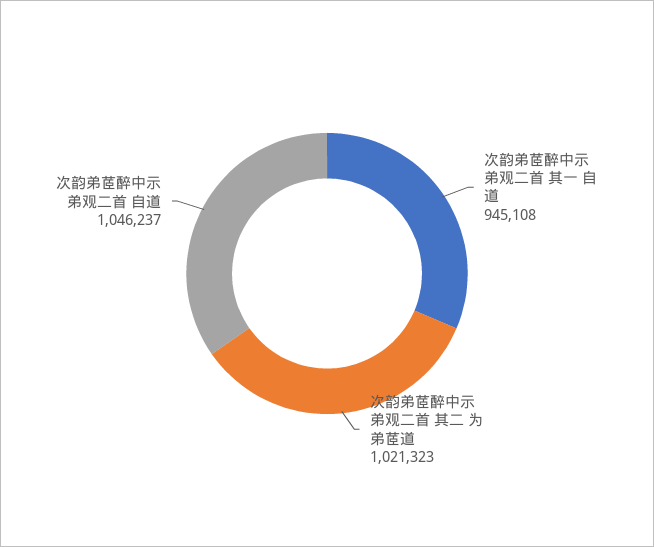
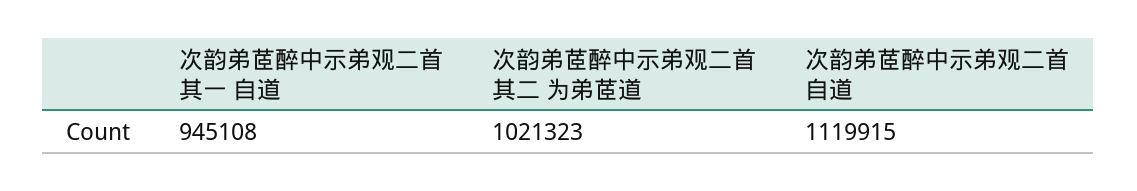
  {
    "次韵弟茝醉中示弟观二首 其一 自道": 945108,
    "次韵弟茝醉中示弟观二首 其二 为弟茝道": 1021323,
-   "次韵弟茝醉中示弟观二首 自道": 1046237
+   "次韵弟茝醉中示弟观二首 自道": 1119915
  }

